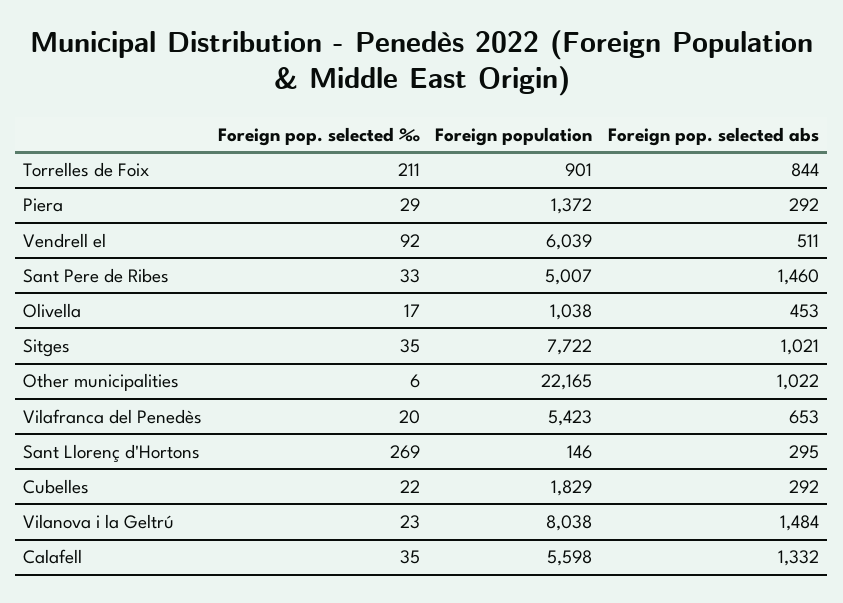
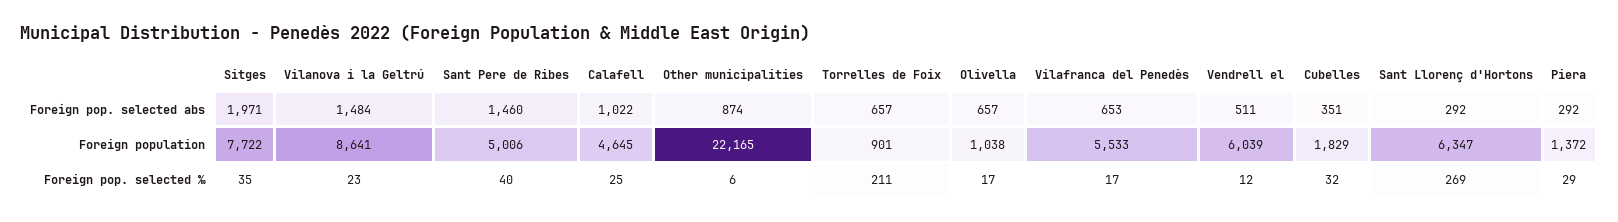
  {
    "Foreign pop. selected ‰": {
      "Torrelles de Foix": 211,
      "Piera": 29,
-     "Vendrell el": 92,
+     "Vendrell el": 12,
-     "Sant Pere de Ribes": 33,
+     "Sant Pere de Ribes": 40,
      "Olivella": 17,
      "Sitges": 35,
      "Other municipalities": 6,
-     "Vilafranca del Penedès": 20,
+     "Vilafranca del Penedès": 17,
      "Sant Llorenç d'Hortons": 269,
-     "Cubelles": 22,
+     "Cubelles": 32,
      "Vilanova i la Geltrú": 23,
-     "Calafell": 35
+     "Calafell": 25
    },
    "Foreign population": {
      "Torrelles de Foix": 901,
      "Piera": 1372,
      "Vendrell el": 6039,
-     "Sant Pere de Ribes": 5007,
+     "Sant Pere de Ribes": 5006,
      "Olivella": 1038,
      "Sitges": 7722,
      "Other municipalities": 22165,
-     "Vilafranca del Penedès": 5423,
+     "Vilafranca del Penedès": 5533,
-     "Sant Llorenç d'Hortons": 146,
+     "Sant Llorenç d'Hortons": 6347,
      "Cubelles": 1829,
-     "Vilanova i la Geltrú": 8038,
+     "Vilanova i la Geltrú": 8641,
-     "Calafell": 5598
+     "Calafell": 4645
    },
    "Foreign pop. selected abs": {
-     "Torrelles de Foix": 844,
+     "Torrelles de Foix": 657,
      "Piera": 292,
      "Vendrell el": 511,
      "Sant Pere de Ribes": 1460,
-     "Olivella": 453,
+     "Olivella": 657,
-     "Sitges": 1021,
+     "Sitges": 1971,
-     "Other municipalities": 1022,
+     "Other municipalities": 874,
      "Vilafranca del Penedès": 653,
-     "Sant Llorenç d'Hortons": 295,
+     "Sant Llorenç d'Hortons": 292,
-     "Cubelles": 292,
+     "Cubelles": 351,
      "Vilanova i la Geltrú": 1484,
-     "Calafell": 1332
+     "Calafell": 1022
    }
  }

